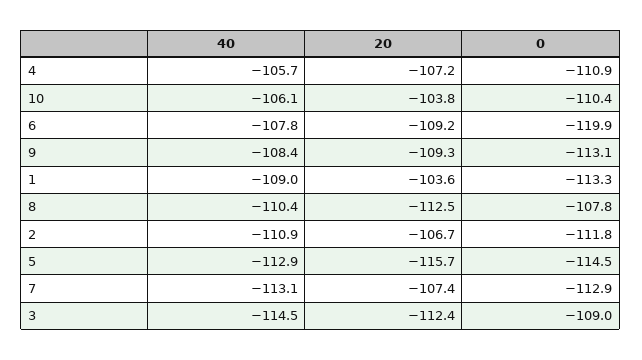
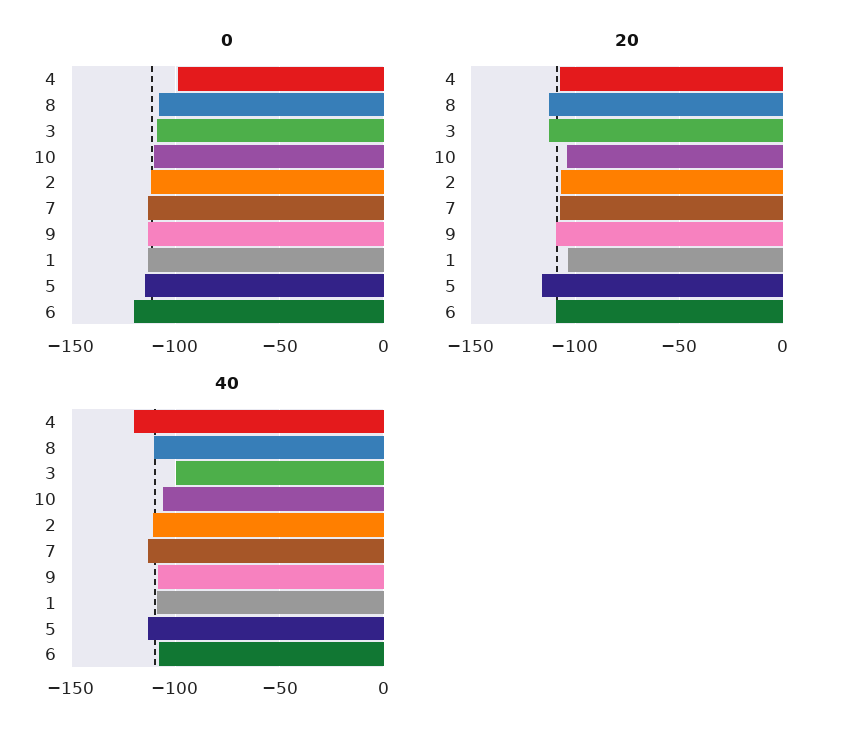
  {
    "40": {
-     "4": -105.7,
+     "4": -120,
      "10": -106.1,
      "6": -107.8,
      "9": -108.4,
      "1": -109,
      "8": -110.4,
      "2": -110.9,
      "5": -112.9,
      "7": -113.1,
-     "3": -114.5
+     "3": -100
    },
    "20": {
      "4": -107.2,
      "10": -103.8,
      "6": -109.2,
      "9": -109.3,
      "1": -103.6,
      "8": -112.5,
      "2": -106.7,
      "5": -115.7,
      "7": -107.4,
      "3": -112.4
    },
    "0": {
-     "4": -110.9,
+     "4": -100,
      "10": -110.4,
      "6": -119.9,
      "9": -113.1,
      "1": -113.3,
      "8": -107.8,
      "2": -111.8,
      "5": -114.5,
      "7": -112.9,
      "3": -109
    }
  }

